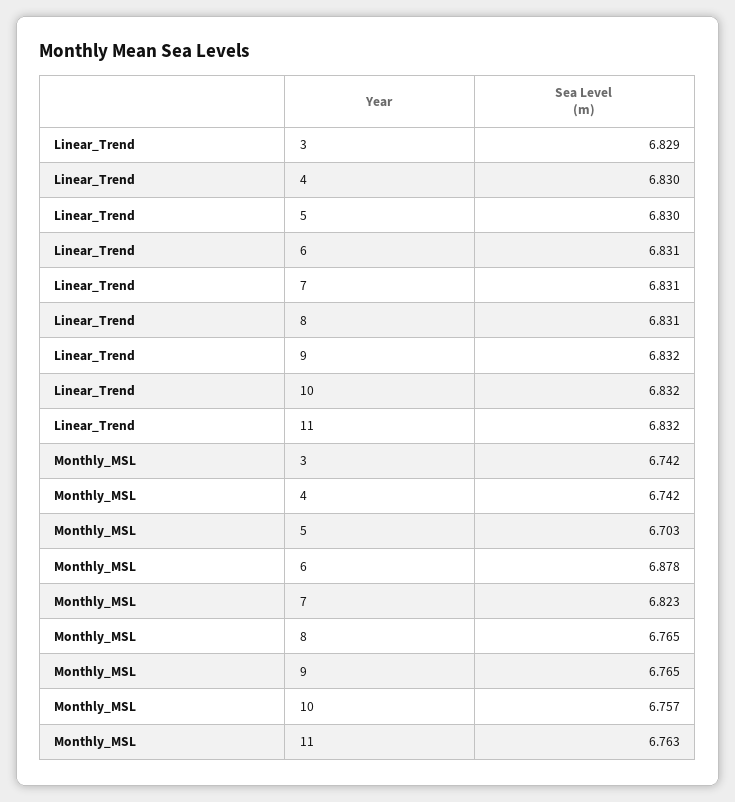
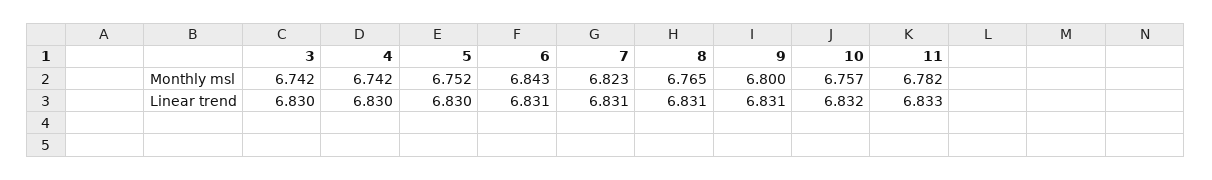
  {
    "Linear_Trend": {
-     "3": 6.829,
+     "3": 6.83,
      "4": 6.83,
      "5": 6.83,
      "6": 6.831,
      "7": 6.831,
      "8": 6.831,
-     "9": 6.832,
+     "9": 6.831,
      "10": 6.832,
-     "11": 6.832
+     "11": 6.833
    },
    "Monthly_MSL": {
      "3": 6.742,
      "4": 6.742,
-     "5": 6.703,
+     "5": 6.752,
-     "6": 6.878,
+     "6": 6.843,
      "7": 6.823,
      "8": 6.765,
-     "9": 6.765,
+     "9": 6.8,
      "10": 6.757,
-     "11": 6.763
+     "11": 6.782
    }
  }

